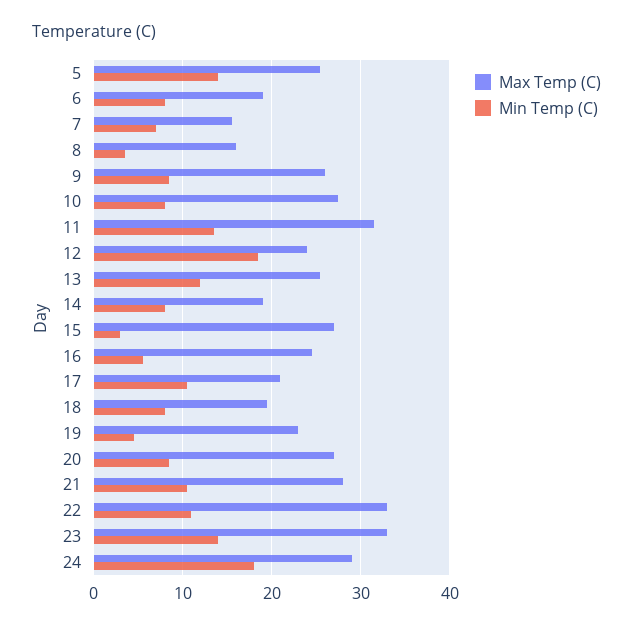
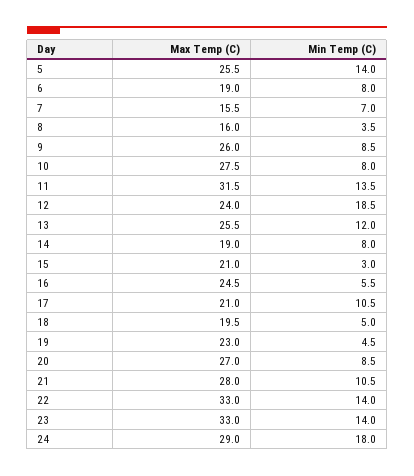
  {
    "Max Temp (C)": {
      "5": 25.5,
      "6": 19,
      "7": 15.5,
      "8": 16,
      "9": 26,
      "10": 27.5,
      "11": 31.5,
      "12": 24,
      "13": 25.5,
      "14": 19,
-     "15": 27,
+     "15": 21,
      "16": 24.5,
      "17": 21,
      "18": 19.5,
      "19": 23,
      "20": 27,
      "21": 28,
      "22": 33,
      "23": 33,
      "24": 29
    },
    "Min Temp (C)": {
      "5": 14,
      "6": 8,
      "7": 7,
      "8": 3.5,
      "9": 8.5,
      "10": 8,
      "11": 13.5,
      "12": 18.5,
      "13": 12,
      "14": 8,
      "15": 3,
      "16": 5.5,
      "17": 10.5,
-     "18": 8,
+     "18": 5,
      "19": 4.5,
      "20": 8.5,
      "21": 10.5,
-     "22": 11,
+     "22": 14,
      "23": 14,
      "24": 18
    }
  }

